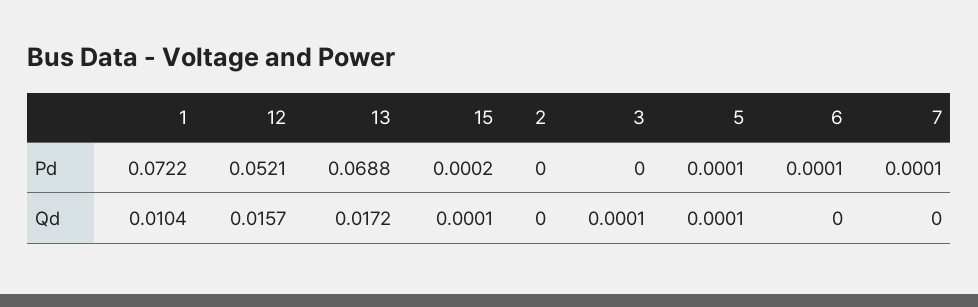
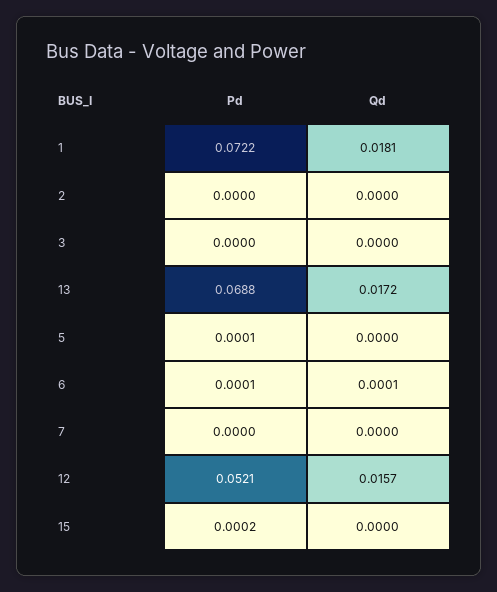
  {
    "1": {
      "Pd": 0.0722,
-     "Qd": 0.0104
+     "Qd": 0.0181
    },
    "12": {
      "Pd": 0.0521,
      "Qd": 0.0157
    },
    "13": {
      "Pd": 0.0688,
      "Qd": 0.0172
    },
    "15": {
      "Pd": 0.0002,
-     "Qd": 0.0001
+     "Qd": 0
    },
    "2": {
      "Pd": 0,
      "Qd": 0
    },
    "3": {
      "Pd": 0,
-     "Qd": 0.0001
+     "Qd": 0
    },
    "5": {
      "Pd": 0.0001,
-     "Qd": 0.0001
+     "Qd": 0
    },
    "6": {
      "Pd": 0.0001,
-     "Qd": 0
+     "Qd": 0.0001
    },
    "7": {
-     "Pd": 0.0001,
+     "Pd": 0,
      "Qd": 0
    }
  }

